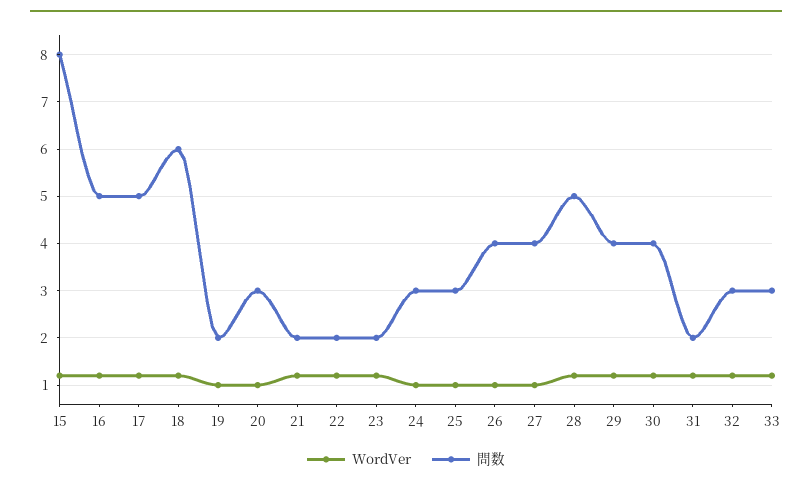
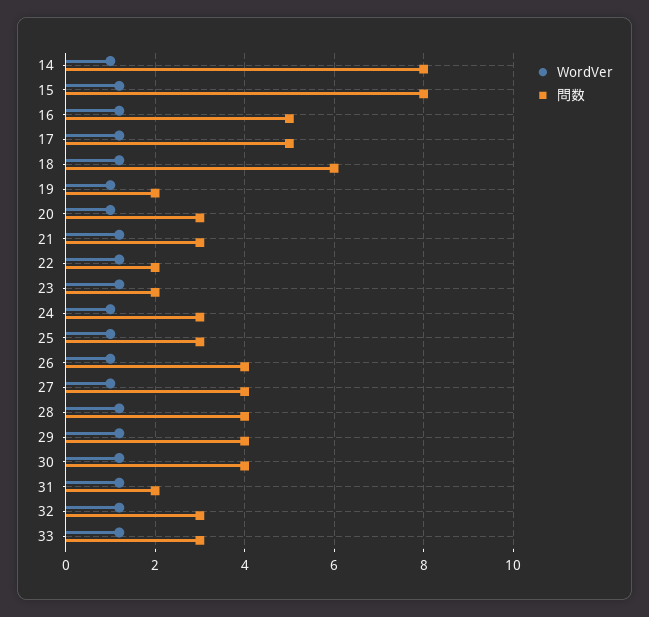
  {
    "WordVer": {
      "15": 1,
      "16": 1,
      "17": 1,
      "18": 1,
      "19": 1,
      "20": 1,
      "21": 1,
      "22": 1,
      "23": 1,
      "24": 1,
      "25": 1,
      "26": 1,
      "27": 1,
      "28": 1,
      "29": 1,
      "30": 1,
      "31": 1,
      "32": 1,
-     "33": 1
+     "33": 1,
+     "14": 1
    },
    "問数": {
      "15": 8,
      "16": 5,
      "17": 5,
      "18": 6,
      "19": 2,
      "20": 3,
-     "21": 2,
+     "21": 3,
      "22": 2,
      "23": 2,
      "24": 3,
      "25": 3,
      "26": 4,
      "27": 4,
-     "28": 5,
+     "28": 4,
      "29": 4,
      "30": 4,
      "31": 2,
      "32": 3,
-     "33": 3
+     "33": 3,
+     "14": 8
    }
  }

